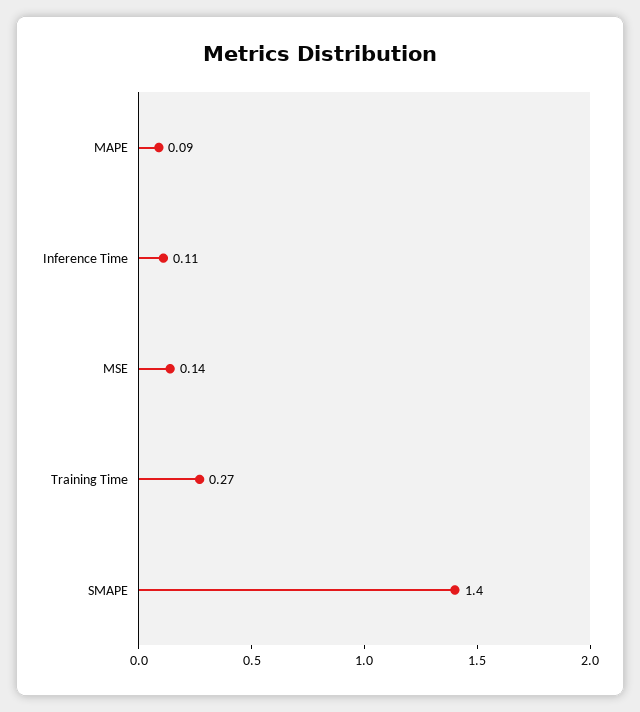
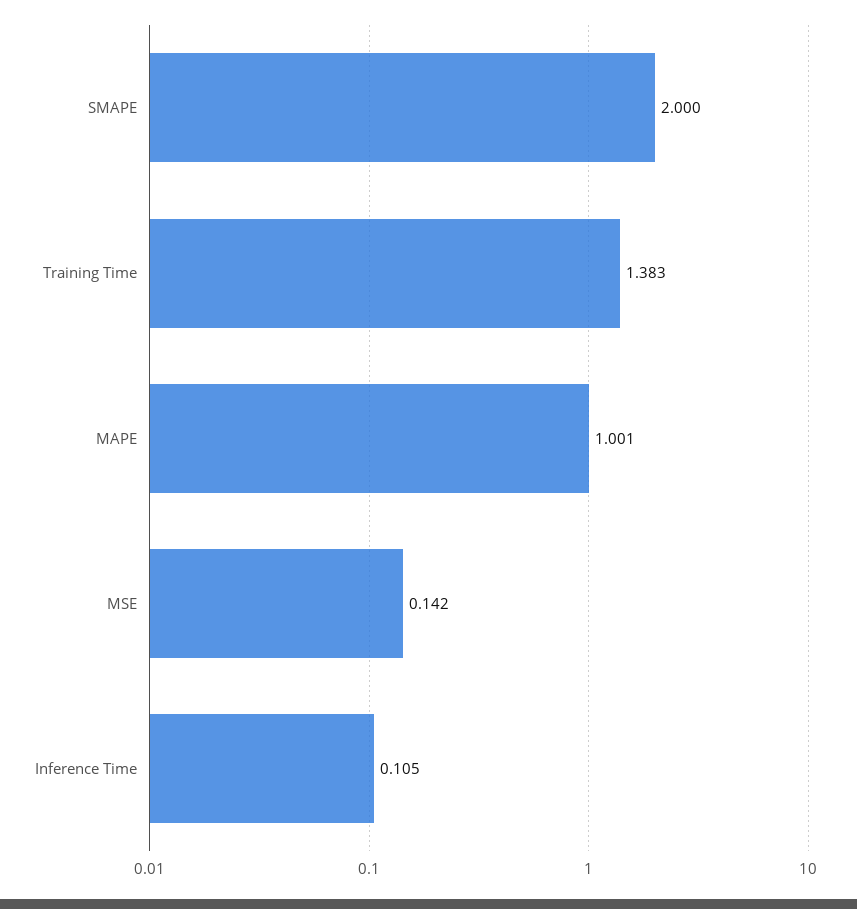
  {
-   "MAPE": 0.09,
+   "MAPE": 1.001,
    "Inference Time": 0.105,
    "MSE": 0.142,
-   "Training Time": 0.27,
+   "Training Time": 1.383,
-   "SMAPE": 1.4
+   "SMAPE": 2
  }

